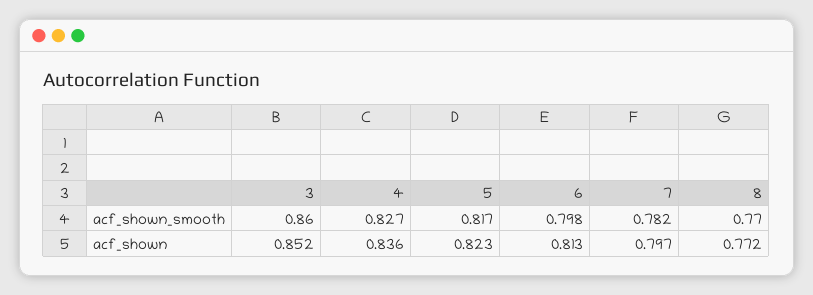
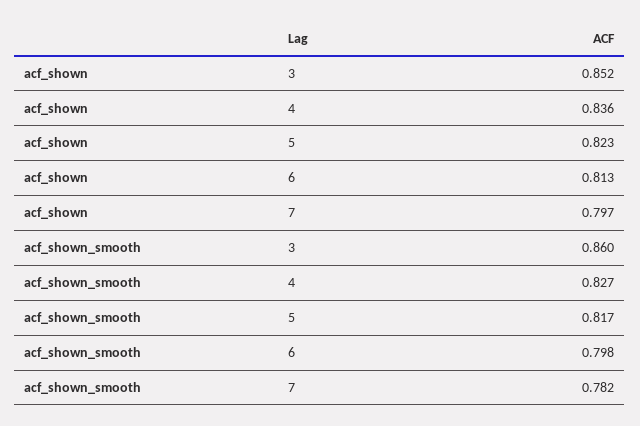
  {
    "3": {
      "acf_shown_smooth": 0.86,
      "acf_shown": 0.852
    },
    "4": {
      "acf_shown_smooth": 0.827,
      "acf_shown": 0.836
    },
    "5": {
      "acf_shown_smooth": 0.817,
      "acf_shown": 0.823
    },
    "6": {
      "acf_shown_smooth": 0.798,
      "acf_shown": 0.813
    },
    "7": {
      "acf_shown_smooth": 0.782,
      "acf_shown": 0.797
-   },
+   }
-   "8": {
-     "acf_shown_smooth": 0.77,
-     "acf_shown": 0.772
-   }
  }

